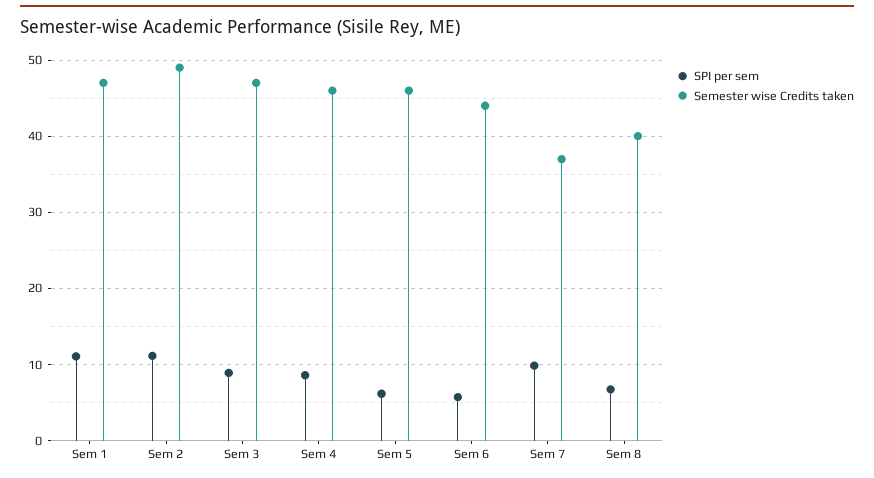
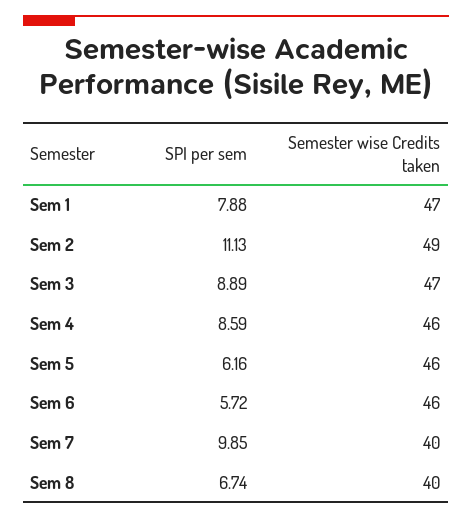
  {
    "SPI per sem": {
-     "Sem 1": 11,
+     "Sem 1": 7.88,
      "Sem 2": 11.13,
      "Sem 3": 8.89,
      "Sem 4": 8.59,
      "Sem 5": 6.16,
      "Sem 6": 5.72,
      "Sem 7": 9.85,
      "Sem 8": 6.74
    },
    "Semester wise Credits taken": {
      "Sem 1": 47,
      "Sem 2": 49,
      "Sem 3": 47,
      "Sem 4": 46,
      "Sem 5": 46,
-     "Sem 6": 44,
+     "Sem 6": 46,
-     "Sem 7": 37,
+     "Sem 7": 40,
      "Sem 8": 40
    }
  }

